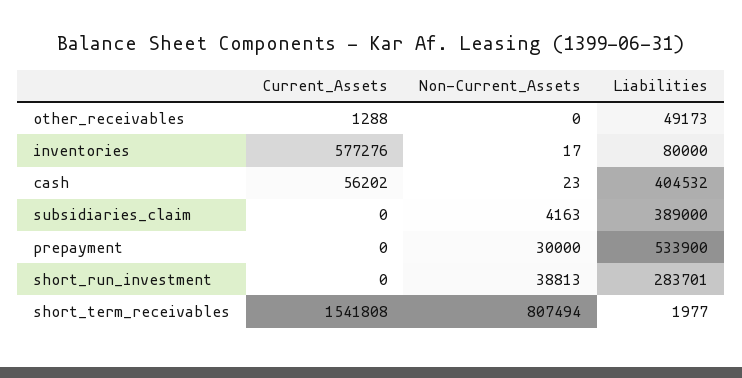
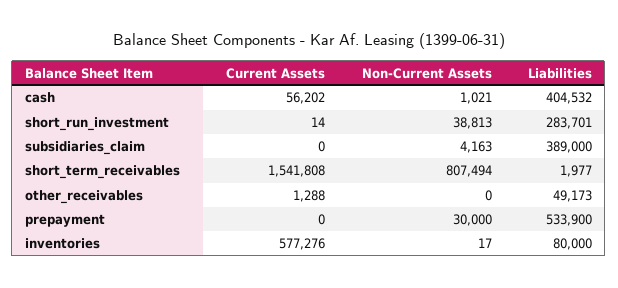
  {
    "Current_Assets": {
      "other_receivables": 1288,
      "inventories": 577276,
      "cash": 56202,
      "subsidiaries_claim": 0,
      "prepayment": 0,
-     "short_run_investment": 0,
+     "short_run_investment": 14,
      "short_term_receivables": 1541808
    },
    "Non-Current_Assets": {
      "other_receivables": 0,
      "inventories": 17,
-     "cash": 23,
+     "cash": 1021,
      "subsidiaries_claim": 4163,
      "prepayment": 30000,
      "short_run_investment": 38813,
      "short_term_receivables": 807494
    },
    "Liabilities": {
      "other_receivables": 49173,
      "inventories": 80000,
      "cash": 404532,
      "subsidiaries_claim": 389000,
      "prepayment": 533900,
      "short_run_investment": 283701,
      "short_term_receivables": 1977
    }
  }

